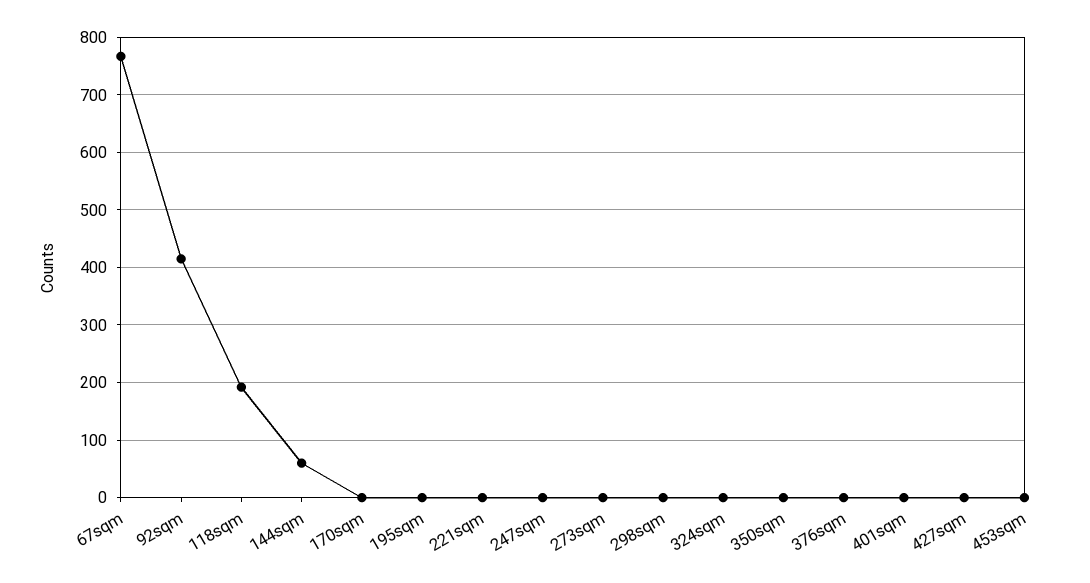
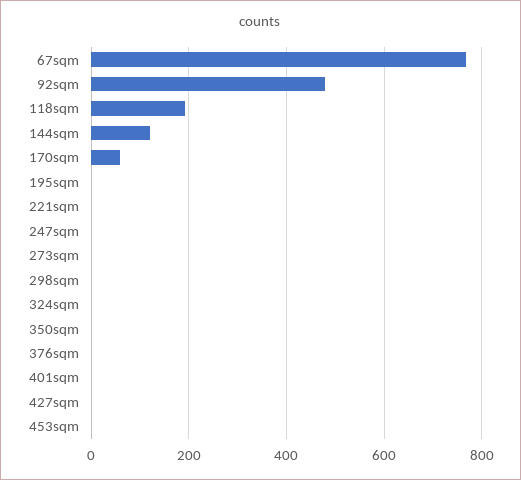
  {
    "67sqm": 760,
-   "92sqm": 420,
+   "92sqm": 480,
    "118sqm": 200,
-   "144sqm": 60,
+   "144sqm": 120,
-   "170sqm": 0,
+   "170sqm": 60,
    "195sqm": 0,
    "221sqm": 0,
    "247sqm": 0,
    "273sqm": 0,
    "298sqm": 0,
    "324sqm": 0,
    "350sqm": 0,
    "376sqm": 0,
    "401sqm": 0,
    "427sqm": 0,
    "453sqm": 0
  }

